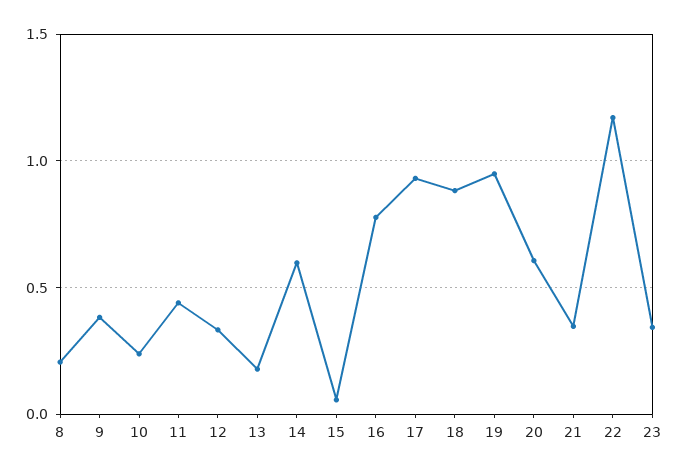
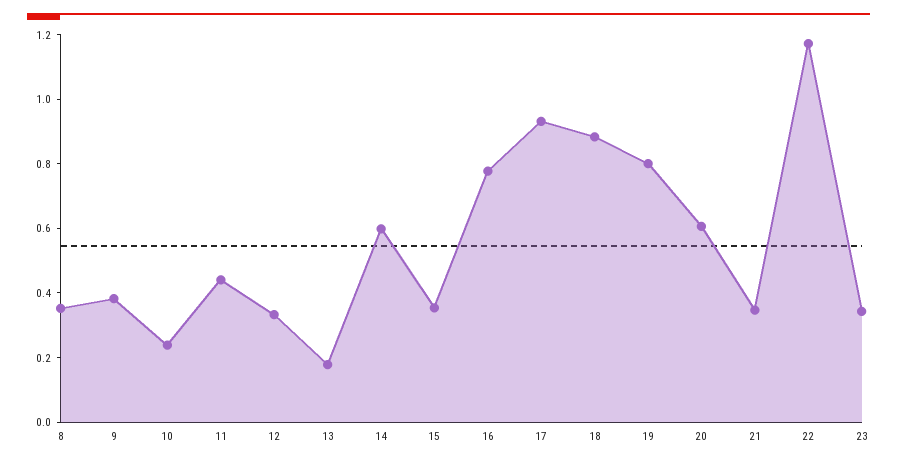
  {
-   "8": 0.2,
+   "8": 0.35,
    "9": 0.4,
    "10": 0.25,
    "11": 0.45,
    "12": 0.35,
    "13": 0.2,
    "14": 0.6,
-   "15": 0.05,
+   "15": 0.35,
    "16": 0.8,
    "17": 0.95,
    "18": 0.9,
-   "19": 0.95,
+   "19": 0.8,
    "20": 0.6,
    "21": 0.35,
    "22": 1.15,
    "23": 0.35
  }

